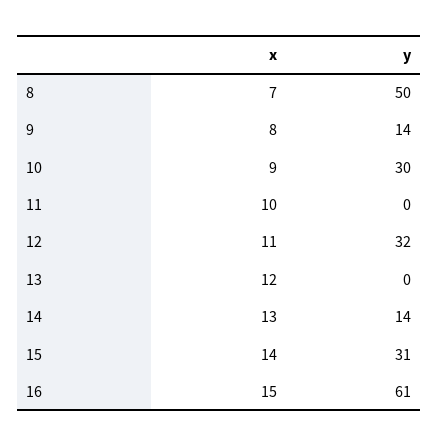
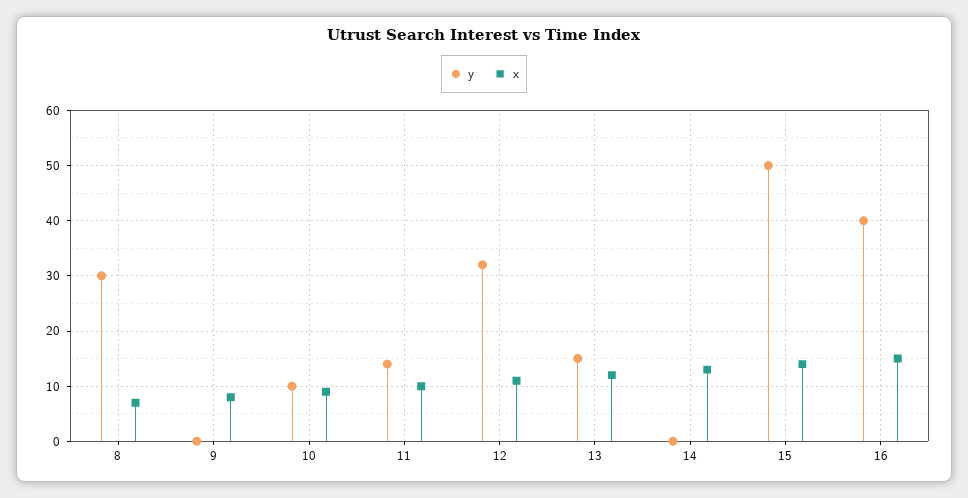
  {
    "x": {
      "8": 7,
      "9": 8,
      "10": 9,
      "11": 10,
      "12": 11,
      "13": 12,
      "14": 13,
      "15": 14,
      "16": 15
    },
    "y": {
-     "8": 50,
+     "8": 30,
-     "9": 14,
+     "9": 0,
-     "10": 30,
+     "10": 10,
-     "11": 0,
+     "11": 15,
      "12": 32,
-     "13": 0,
+     "13": 15,
-     "14": 14,
+     "14": 0,
-     "15": 31,
+     "15": 50,
-     "16": 61
+     "16": 40
    }
  }

